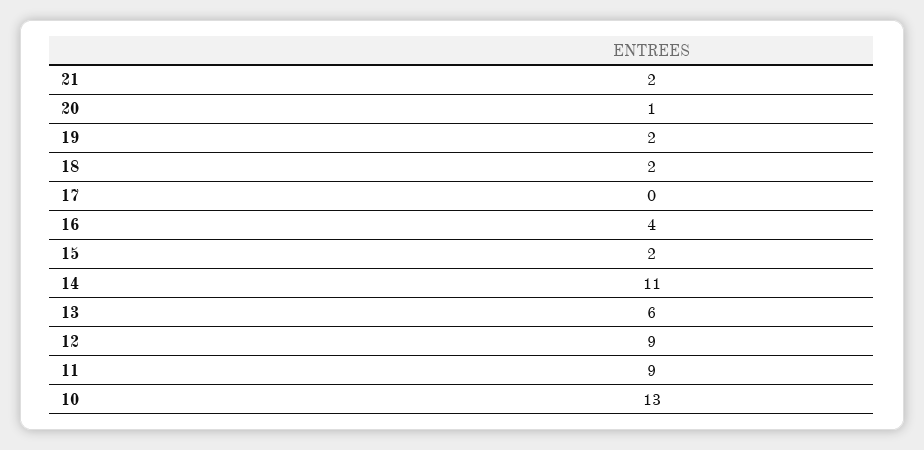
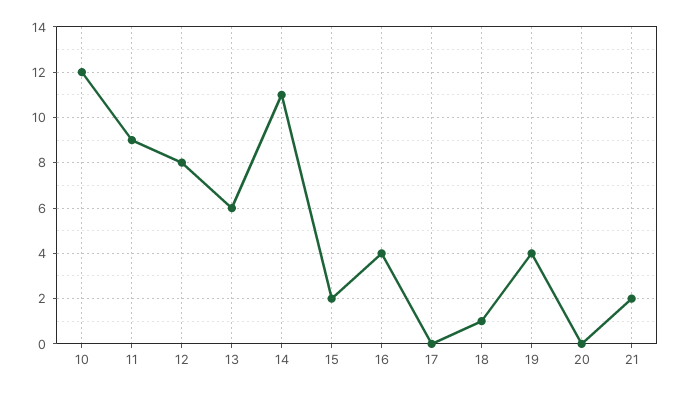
  {
    "21": 2,
-   "20": 1,
+   "20": 0,
-   "19": 2,
+   "19": 4,
-   "18": 2,
+   "18": 1,
    "17": 0,
    "16": 4,
    "15": 2,
    "14": 11,
    "13": 6,
-   "12": 9,
+   "12": 8,
    "11": 9,
-   "10": 13
+   "10": 12
  }

